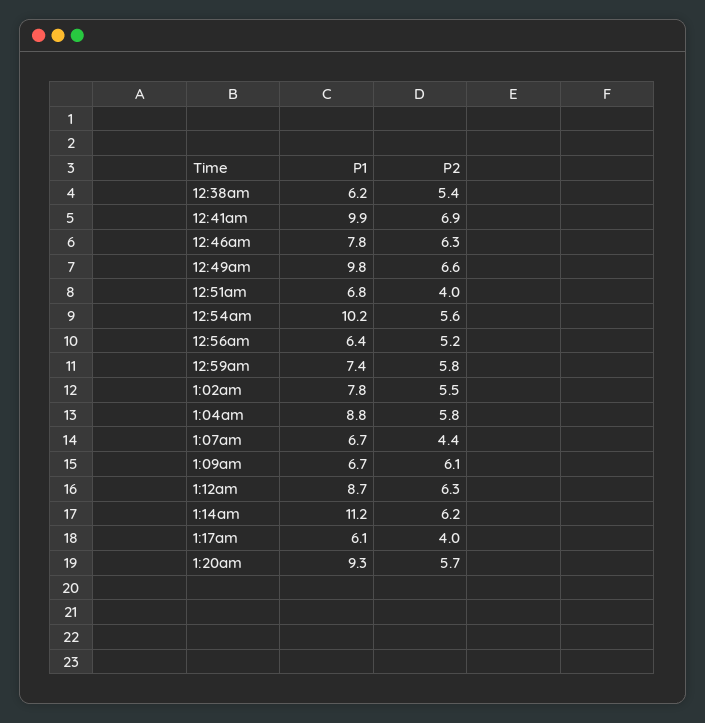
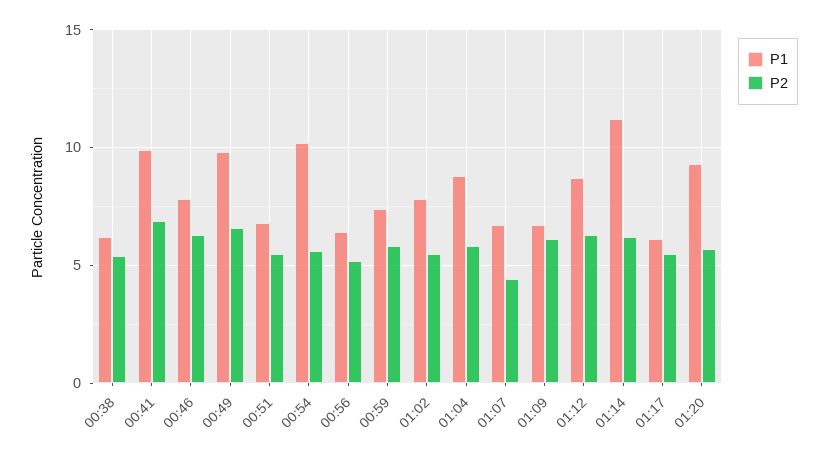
  {
    "P1": {
      "12:38am": 6.2,
      "12:41am": 9.9,
      "12:46am": 7.8,
      "12:49am": 9.8,
      "12:51am": 6.8,
      "12:54am": 10.2,
      "12:56am": 6.4,
      "12:59am": 7.4,
      "1:02am": 7.8,
      "1:04am": 8.8,
      "1:07am": 6.7,
      "1:09am": 6.7,
      "1:12am": 8.7,
      "1:14am": 11.2,
      "1:17am": 6.1,
      "1:20am": 9.3
    },
    "P2": {
      "12:38am": 5.4,
      "12:41am": 6.9,
      "12:46am": 6.3,
      "12:49am": 6.6,
-     "12:51am": 4,
+     "12:51am": 5.5,
      "12:54am": 5.6,
      "12:56am": 5.2,
      "12:59am": 5.8,
      "1:02am": 5.5,
      "1:04am": 5.8,
      "1:07am": 4.4,
      "1:09am": 6.1,
      "1:12am": 6.3,
      "1:14am": 6.2,
-     "1:17am": 4,
+     "1:17am": 5.5,
      "1:20am": 5.7
    }
  }

